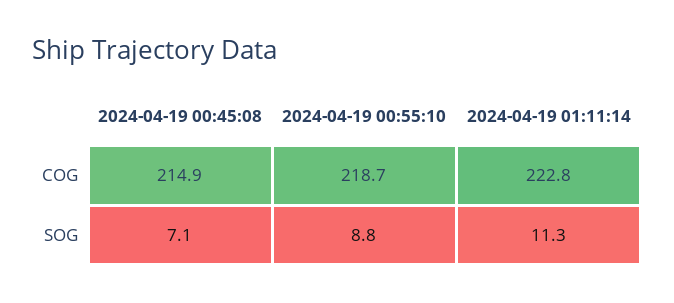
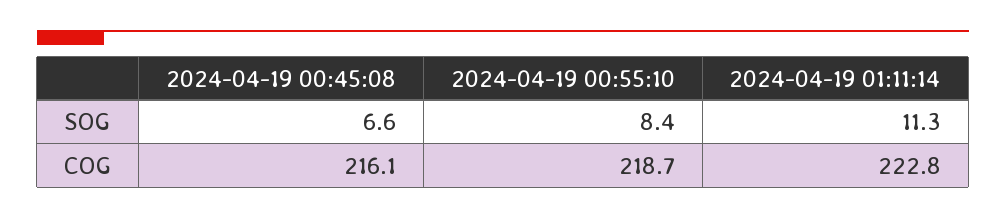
  {
    "2024-04-19 00:45:08": {
-     "COG": 214.9,
+     "COG": 216.1,
-     "SOG": 7.1
+     "SOG": 6.6
    },
    "2024-04-19 00:55:10": {
      "COG": 218.7,
-     "SOG": 8.8
+     "SOG": 8.4
    },
    "2024-04-19 01:11:14": {
      "COG": 222.8,
      "SOG": 11.3
    }
  }

